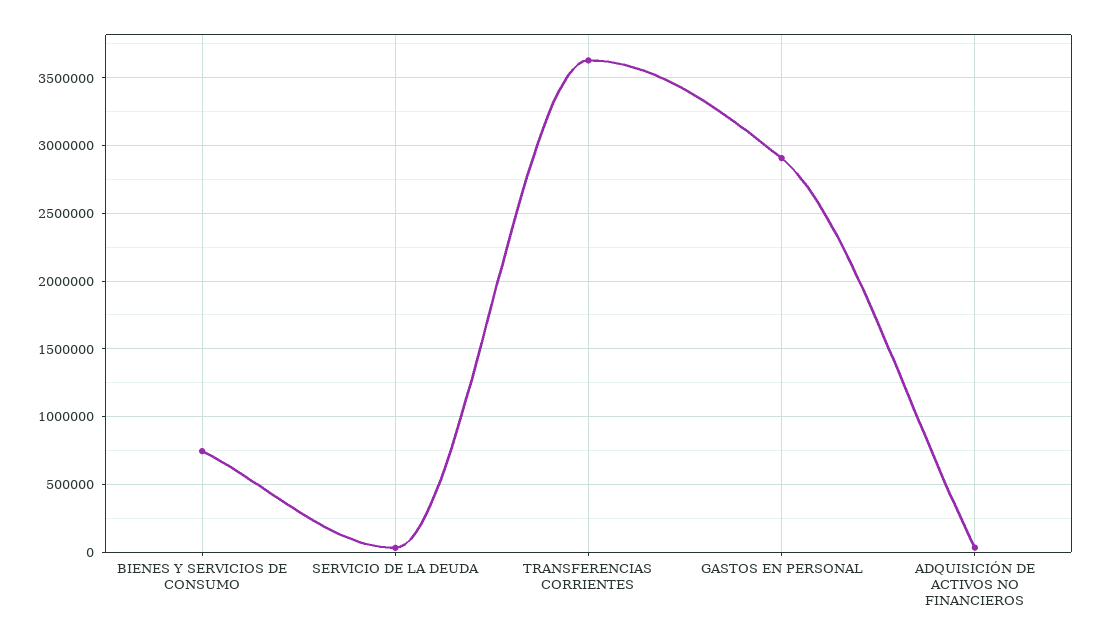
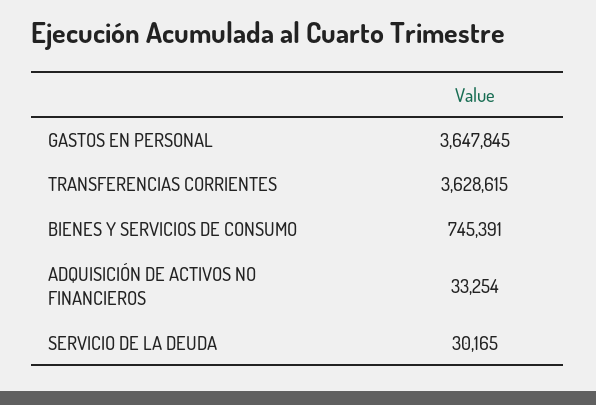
  {
    "BIENES Y SERVICIOS DE CONSUMO": 745391,
    "SERVICIO DE LA DEUDA": 30165,
    "TRANSFERENCIAS CORRIENTES": 3628615,
-   "GASTOS EN PERSONAL": 2900000,
+   "GASTOS EN PERSONAL": 3647845,
    "ADQUISICIÓN DE ACTIVOS NO FINANCIEROS": 33254
  }

